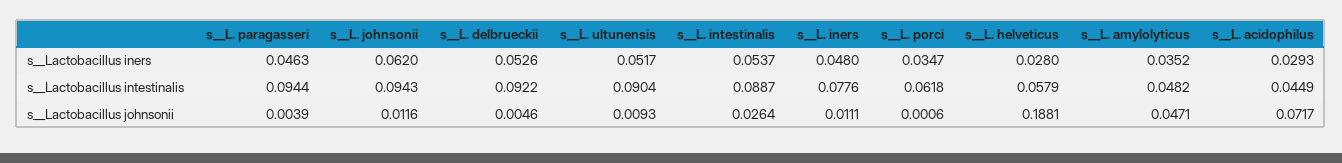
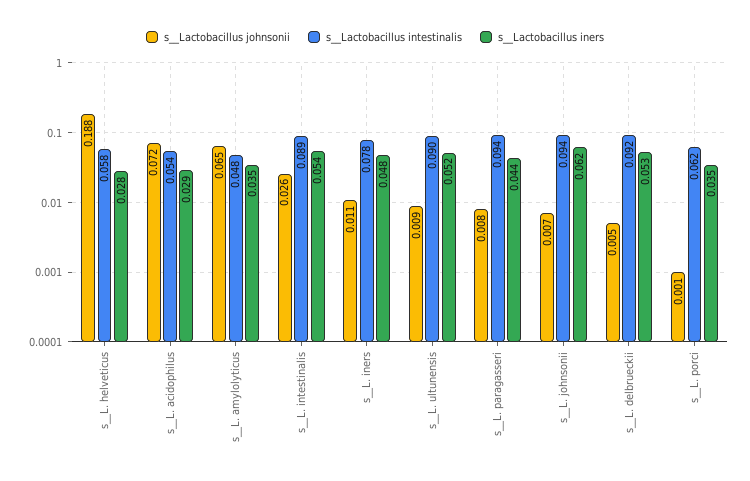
  {
    "s__Lactobacillus iners": {
-     "s__L. paragasseri": 0.0463,
+     "s__L. paragasseri": 0.044,
      "s__L. johnsonii": 0.062,
      "s__L. delbrueckii": 0.0526,
      "s__L. ultunensis": 0.0517,
      "s__L. intestinalis": 0.0537,
      "s__L. iners": 0.048,
      "s__L. porci": 0.0347,
      "s__L. helveticus": 0.028,
      "s__L. amylolyticus": 0.0352,
      "s__L. acidophilus": 0.0293
    },
    "s__Lactobacillus intestinalis": {
      "s__L. paragasseri": 0.0944,
      "s__L. johnsonii": 0.0943,
      "s__L. delbrueckii": 0.0922,
      "s__L. ultunensis": 0.0904,
      "s__L. intestinalis": 0.0887,
      "s__L. iners": 0.0776,
      "s__L. porci": 0.0618,
      "s__L. helveticus": 0.0579,
      "s__L. amylolyticus": 0.0482,
-     "s__L. acidophilus": 0.0449
+     "s__L. acidophilus": 0.054
    },
    "s__Lactobacillus johnsonii": {
-     "s__L. paragasseri": 0.0039,
+     "s__L. paragasseri": 0.008,
-     "s__L. johnsonii": 0.0116,
+     "s__L. johnsonii": 0.007,
      "s__L. delbrueckii": 0.0046,
      "s__L. ultunensis": 0.0093,
      "s__L. intestinalis": 0.0264,
      "s__L. iners": 0.0111,
      "s__L. porci": 0.0006,
      "s__L. helveticus": 0.1881,
-     "s__L. amylolyticus": 0.0471,
+     "s__L. amylolyticus": 0.065,
      "s__L. acidophilus": 0.0717
    }
  }

